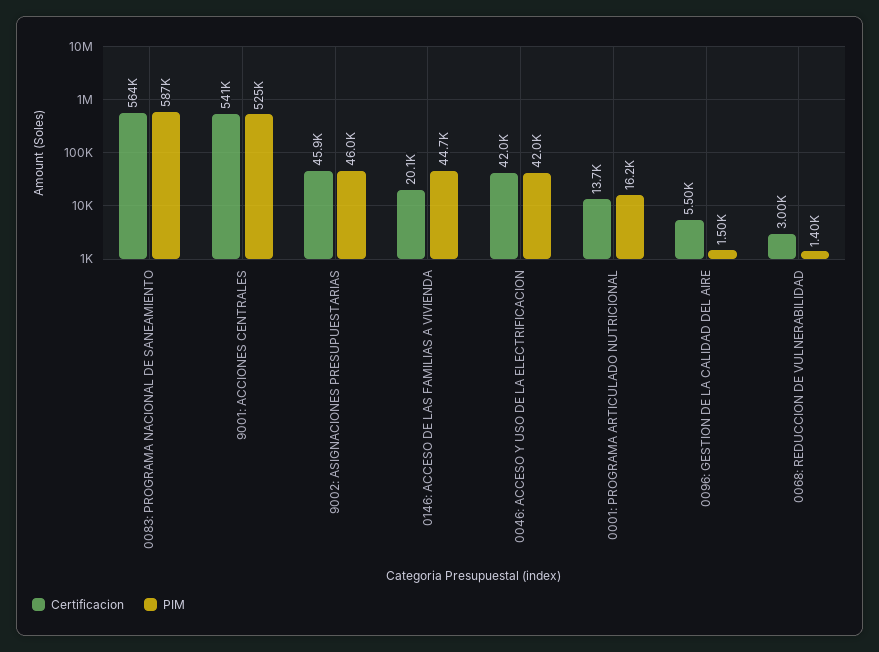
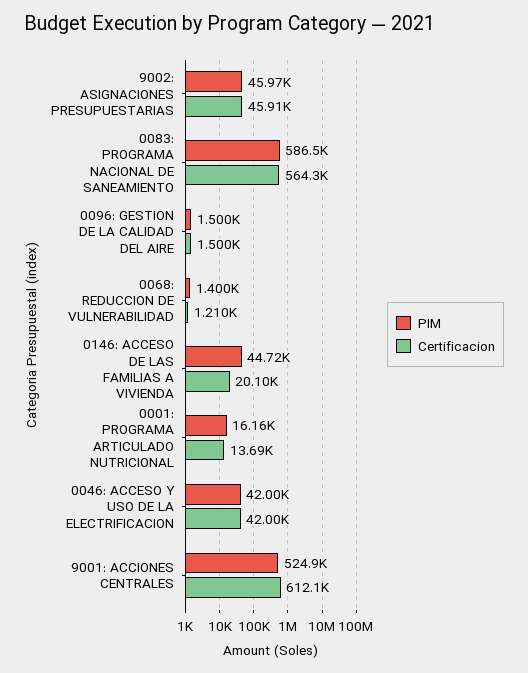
  {
    "Certificacion": {
      "0083: PROGRAMA NACIONAL DE SANEAMIENTO": 564300,
-     "9001: ACCIONES CENTRALES": 541000,
+     "9001: ACCIONES CENTRALES": 612100,
      "9002: ASIGNACIONES PRESUPUESTARIAS": 45910,
      "0146: ACCESO DE LAS FAMILIAS A VIVIENDA": 20100,
      "0046: ACCESO Y USO DE LA ELECTRIFICACION": 42000,
      "0001: PROGRAMA ARTICULADO NUTRICIONAL": 13690,
-     "0096: GESTION DE LA CALIDAD DEL AIRE": 5500,
+     "0096: GESTION DE LA CALIDAD DEL AIRE": 1500,
-     "0068: REDUCCION DE VULNERABILIDAD": 3000
+     "0068: REDUCCION DE VULNERABILIDAD": 1210
    },
    "PIM": {
      "0083: PROGRAMA NACIONAL DE SANEAMIENTO": 586500,
      "9001: ACCIONES CENTRALES": 524900,
      "9002: ASIGNACIONES PRESUPUESTARIAS": 45970,
      "0146: ACCESO DE LAS FAMILIAS A VIVIENDA": 44720,
      "0046: ACCESO Y USO DE LA ELECTRIFICACION": 42000,
      "0001: PROGRAMA ARTICULADO NUTRICIONAL": 16160,
      "0096: GESTION DE LA CALIDAD DEL AIRE": 1500,
      "0068: REDUCCION DE VULNERABILIDAD": 1400
    }
  }

